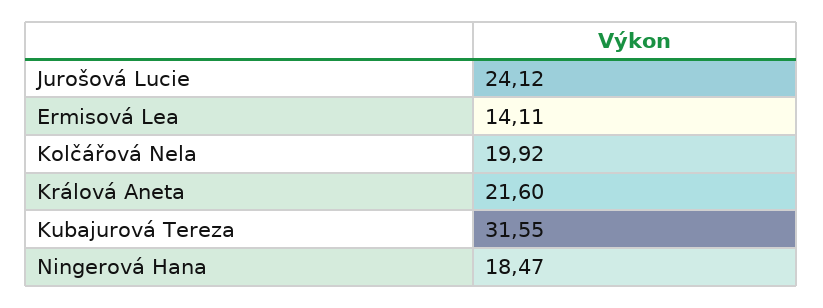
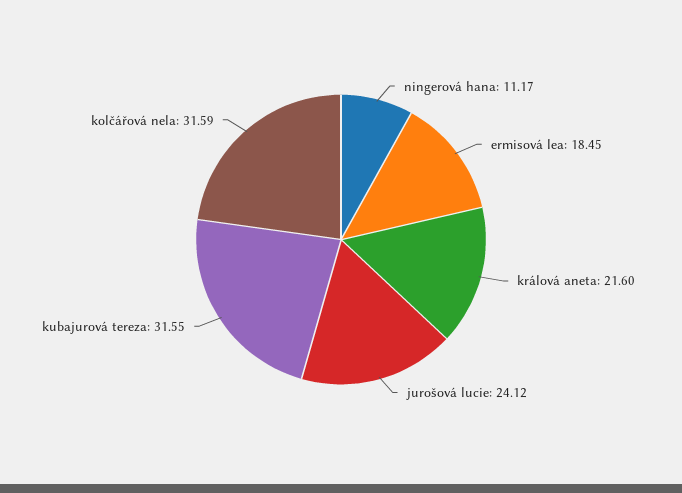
  {
    "Jurošová Lucie": 24.12,
-   "Ermisová Lea": 14.11,
+   "Ermisová Lea": 18.45,
-   "Kolčářová Nela": 19.92,
+   "Kolčářová Nela": 31.59,
    "Králová Aneta": 21.6,
    "Kubajurová Tereza": 31.55,
-   "Ningerová Hana": 18.47
+   "Ningerová Hana": 11.17
  }

